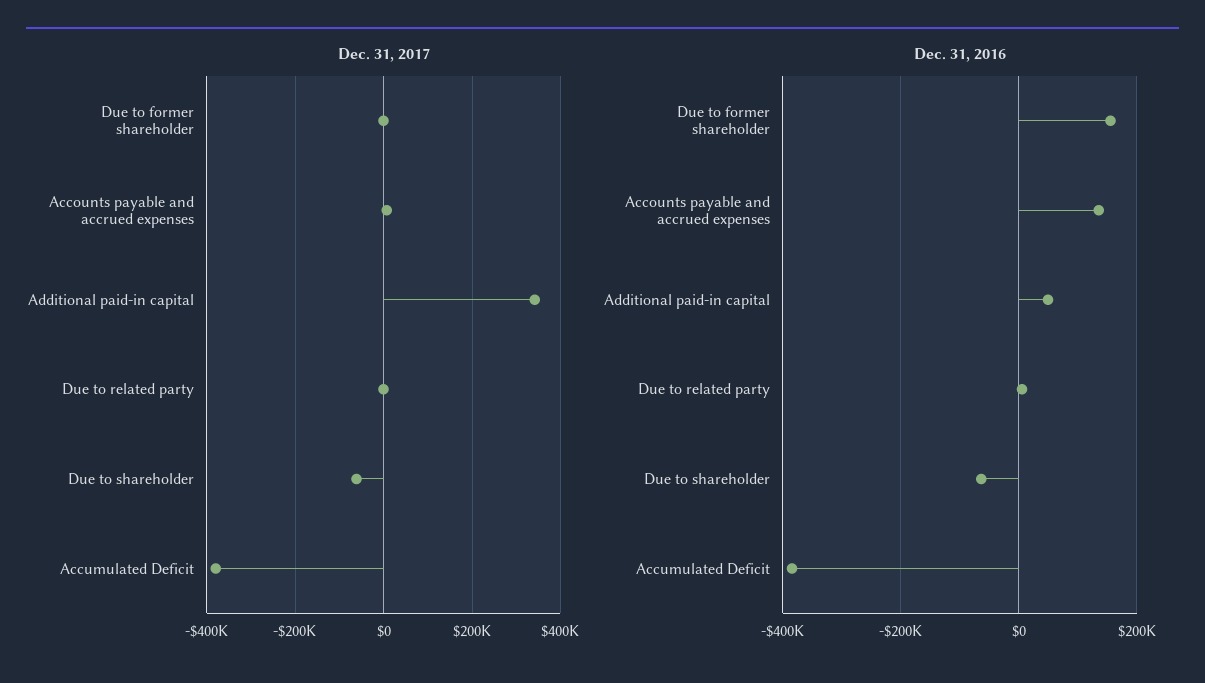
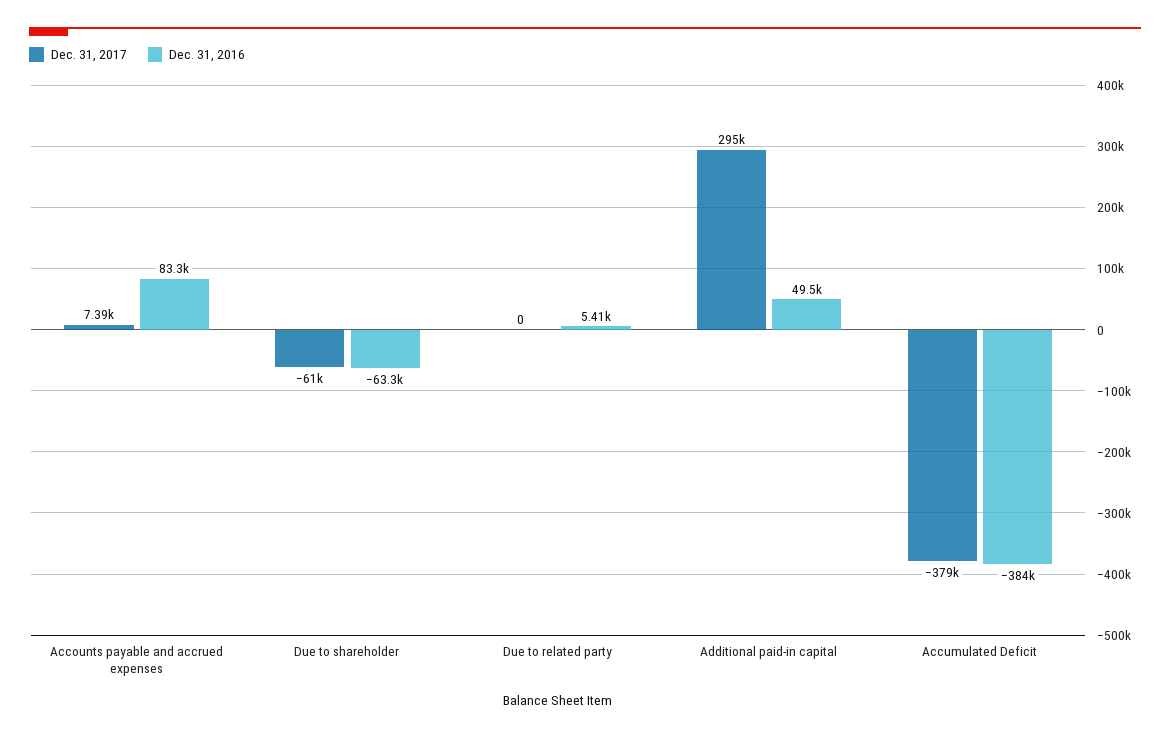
  {
    "Dec. 31, 2017": {
-     "Due to former shareholder": 0,
      "Accounts payable and accrued expenses": 7390,
-     "Additional paid-in capital": 340000,
+     "Additional paid-in capital": 295000,
      "Due to related party": 0,
      "Due to shareholder": -61000,
      "Accumulated Deficit": -379000
    },
    "Dec. 31, 2016": {
-     "Due to former shareholder": 160000,
-     "Accounts payable and accrued expenses": 140000,
+     "Accounts payable and accrued expenses": 83300,
      "Additional paid-in capital": 49500,
      "Due to related party": 5410,
      "Due to shareholder": -63300,
      "Accumulated Deficit": -384000
    }
  }

